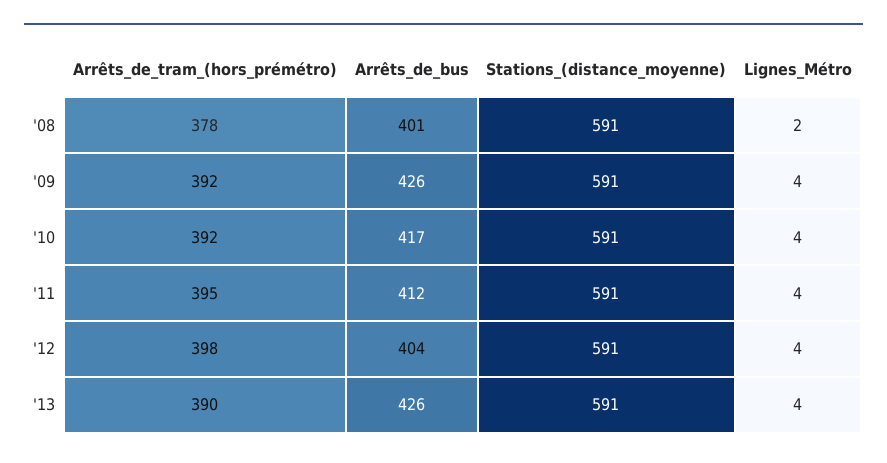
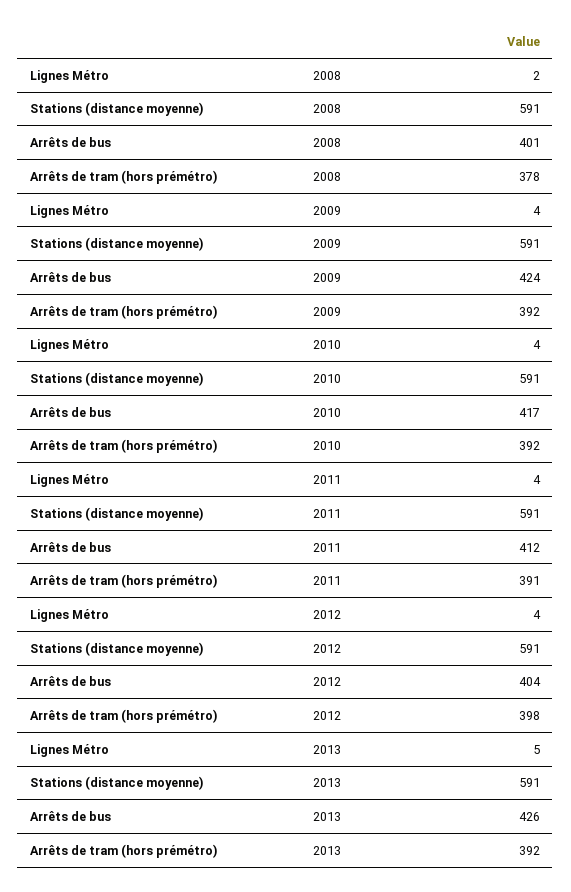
  {
    "Arrêts_de_tram_(hors_prémétro)": {
      "'08": 378,
      "'09": 392,
      "'10": 392,
-     "'11": 395,
+     "'11": 391,
      "'12": 398,
-     "'13": 390
+     "'13": 392
    },
    "Arrêts_de_bus": {
      "'08": 401,
-     "'09": 426,
+     "'09": 424,
      "'10": 417,
      "'11": 412,
      "'12": 404,
      "'13": 426
    },
    "Stations_(distance_moyenne)": {
      "'08": 591,
      "'09": 591,
      "'10": 591,
      "'11": 591,
      "'12": 591,
      "'13": 591
    },
    "Lignes_Métro": {
      "'08": 2,
      "'09": 4,
      "'10": 4,
      "'11": 4,
      "'12": 4,
-     "'13": 4
+     "'13": 5
    }
  }

